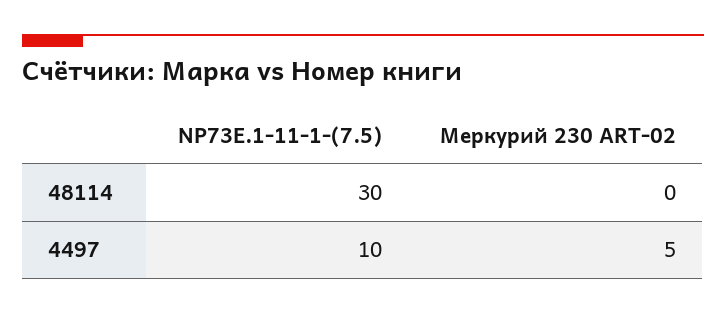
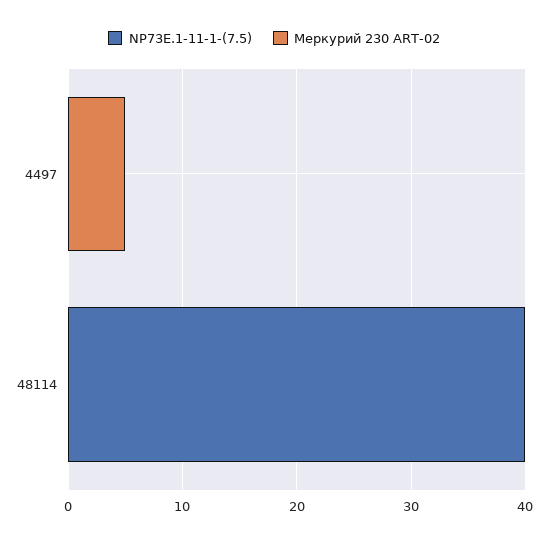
  {
    "NP73E.1-11-1-(7.5)": {
-     "48114": 30,
+     "48114": 40,
-     "4497": 10
+     "4497": 0
    },
    "Меркурий 230 ART-02": {
      "48114": 0,
      "4497": 5
    }
  }

